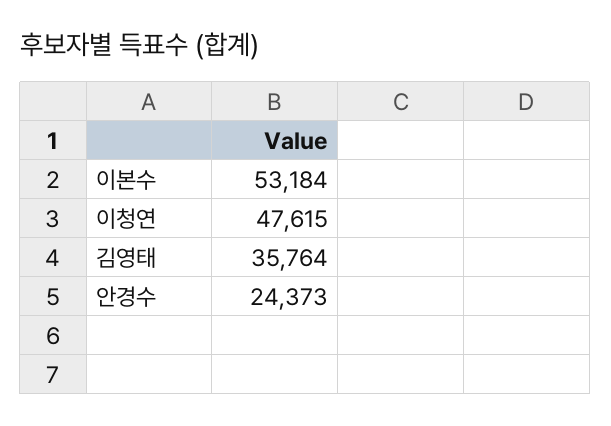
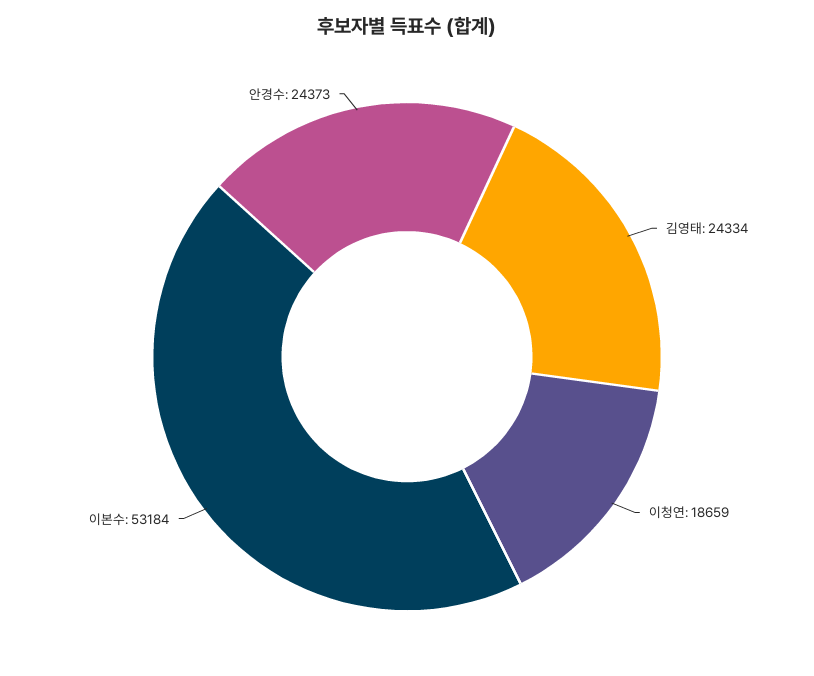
  {
    "이본수": 53184,
-   "이청연": 47615,
+   "이청연": 18659,
-   "김영태": 35764,
+   "김영태": 24334,
    "안경수": 24373
  }

